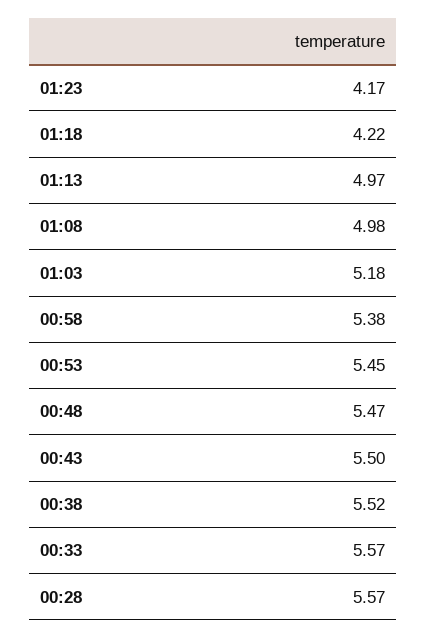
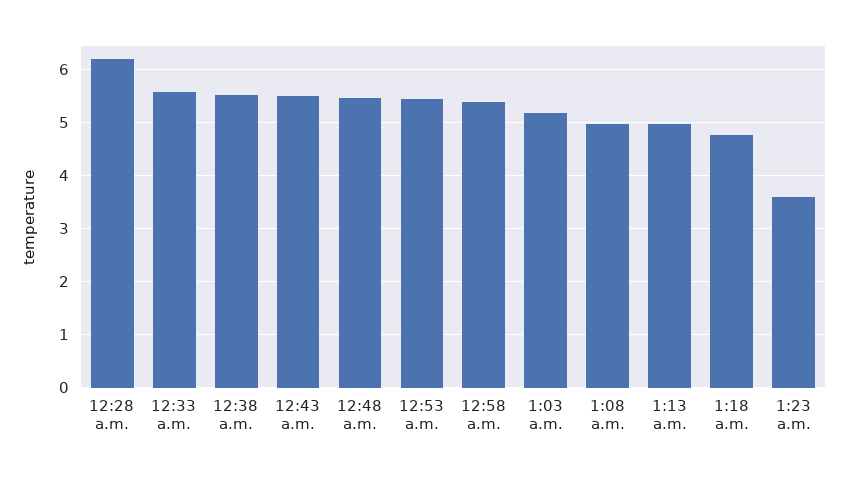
  {
-   "01:23": 4.17,
+   "01:23": 3.6,
-   "01:18": 4.22,
+   "01:18": 4.8,
    "01:13": 4.97,
    "01:08": 4.98,
    "01:03": 5.18,
    "00:58": 5.38,
    "00:53": 5.45,
    "00:48": 5.47,
    "00:43": 5.5,
    "00:38": 5.52,
    "00:33": 5.57,
-   "00:28": 5.57
+   "00:28": 6.2
  }

